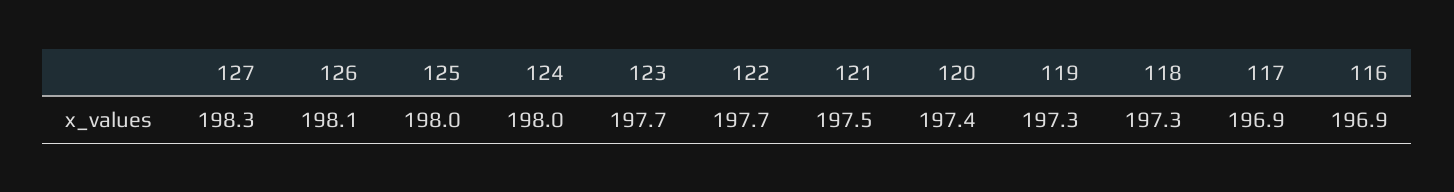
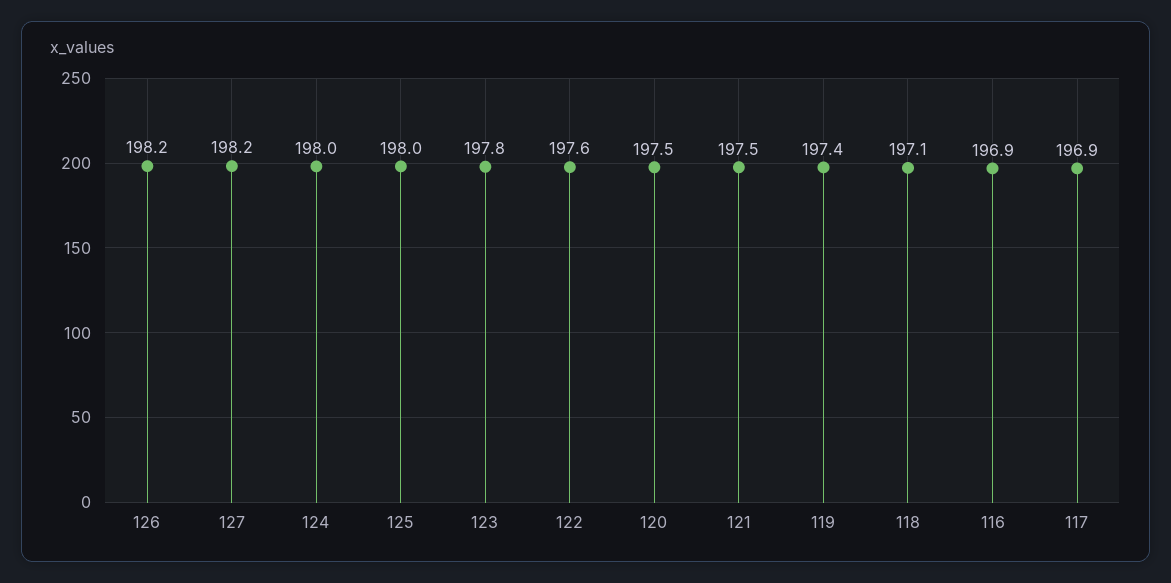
  {
-   "127": 198.3,
+   "127": 198.2,
-   "126": 198.1,
+   "126": 198.2,
    "125": 198,
    "124": 198,
-   "123": 197.7,
+   "123": 197.8,
-   "122": 197.7,
+   "122": 197.6,
    "121": 197.5,
-   "120": 197.4,
+   "120": 197.5,
-   "119": 197.3,
+   "119": 197.4,
-   "118": 197.3,
+   "118": 197.1,
    "117": 196.9,
    "116": 196.9
  }

